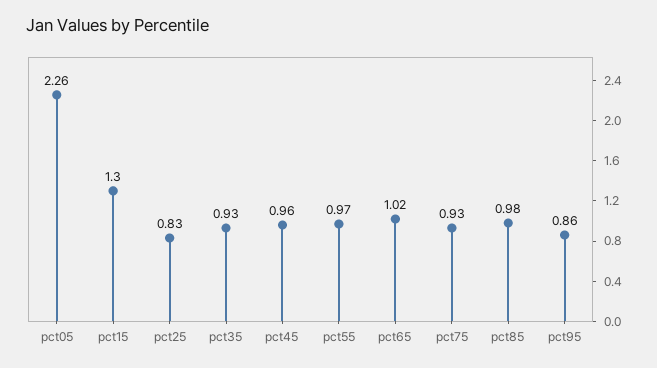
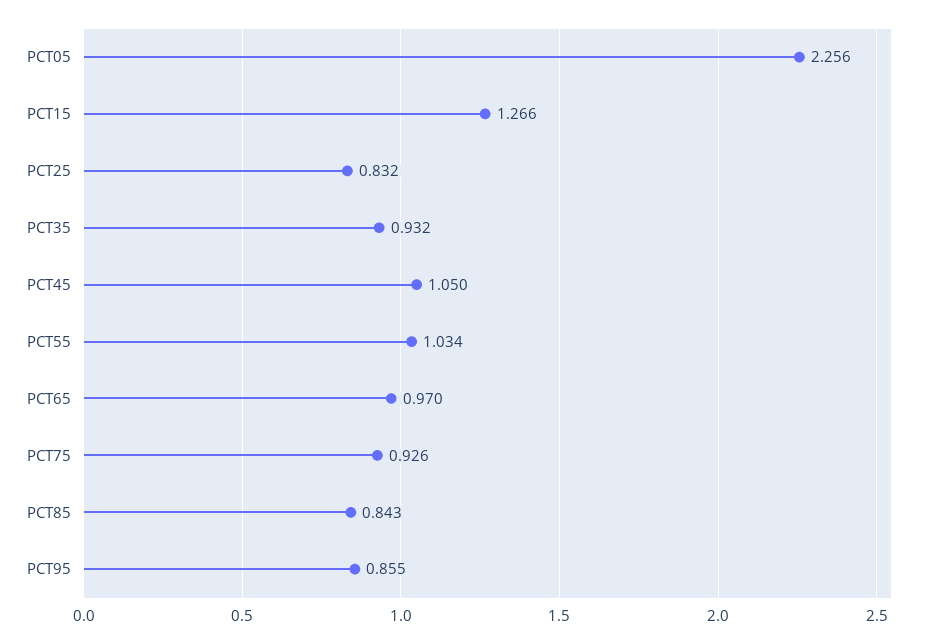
  {
    "pct05": 2.256,
-   "pct15": 1.3,
+   "pct15": 1.266,
    "pct25": 0.832,
    "pct35": 0.932,
-   "pct45": 0.96,
+   "pct45": 1.05,
-   "pct55": 0.97,
+   "pct55": 1.034,
-   "pct65": 1.02,
+   "pct65": 0.97,
    "pct75": 0.926,
-   "pct85": 0.98,
+   "pct85": 0.843,
    "pct95": 0.855
  }

